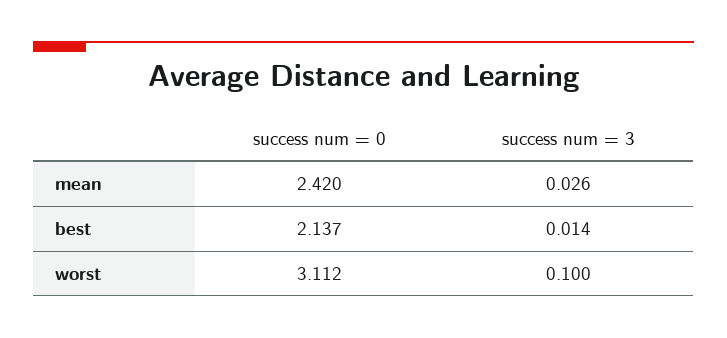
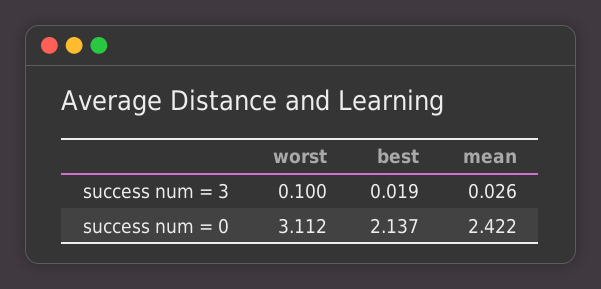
  {
    "success num = 0": {
-     "mean": 2.42,
+     "mean": 2.422,
      "best": 2.137,
      "worst": 3.112
    },
    "success num = 3": {
      "mean": 0.026,
-     "best": 0.014,
+     "best": 0.019,
      "worst": 0.1
    }
  }

